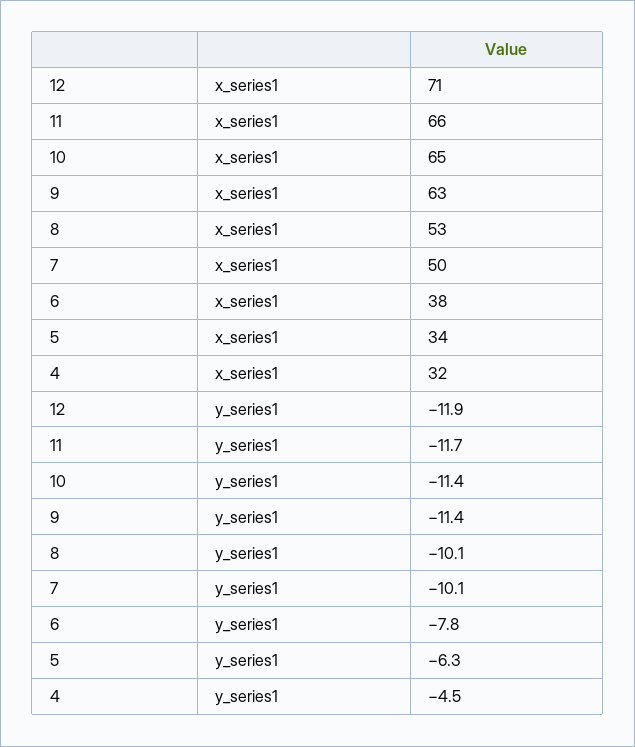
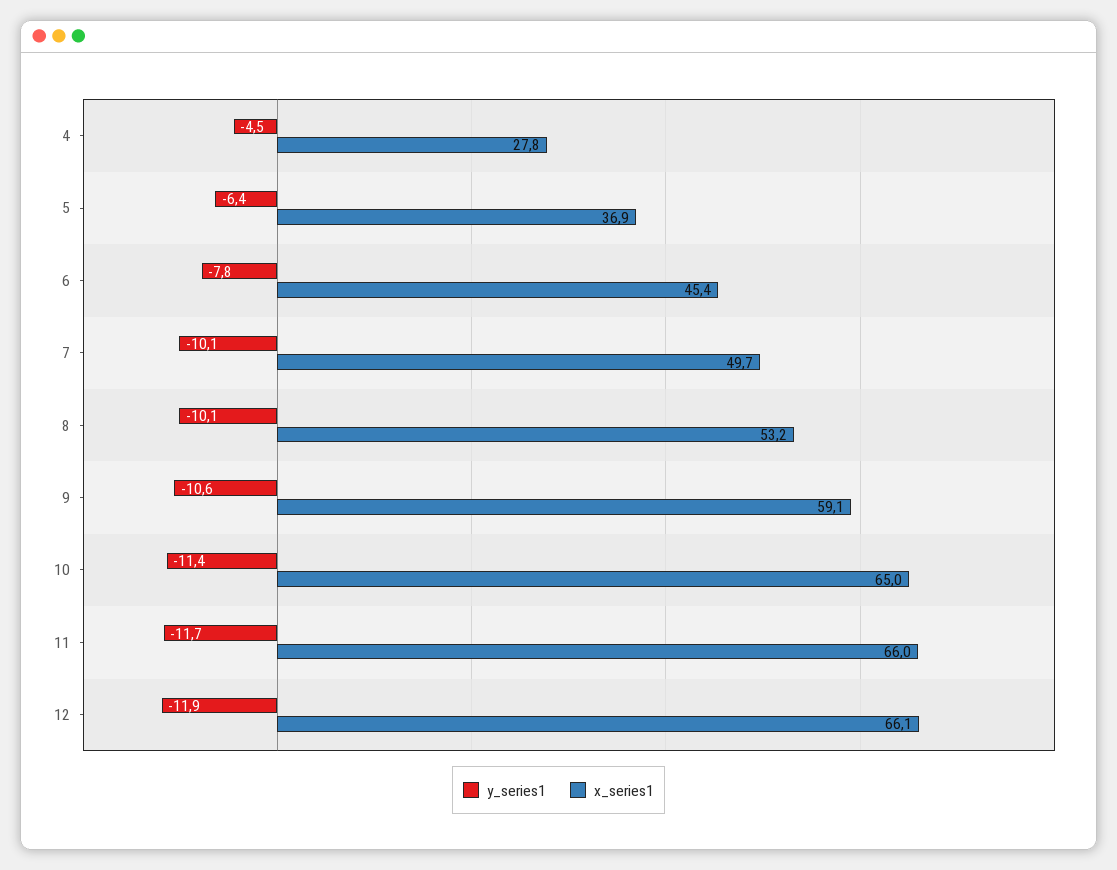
  {
    "x_series1": {
-     "12": 71,
+     "12": 66.1,
      "11": 66,
      "10": 65,
-     "9": 63,
+     "9": 59.1,
      "8": 53.2,
      "7": 49.7,
-     "6": 38,
+     "6": 45.4,
-     "5": 34,
+     "5": 36.9,
-     "4": 32
+     "4": 27.8
    },
    "y_series1": {
      "12": -11.9,
      "11": -11.7,
      "10": -11.4,
-     "9": -11.4,
+     "9": -10.6,
      "8": -10.1,
      "7": -10.1,
      "6": -7.8,
-     "5": -6.3,
+     "5": -6.4,
      "4": -4.5
    }
  }

